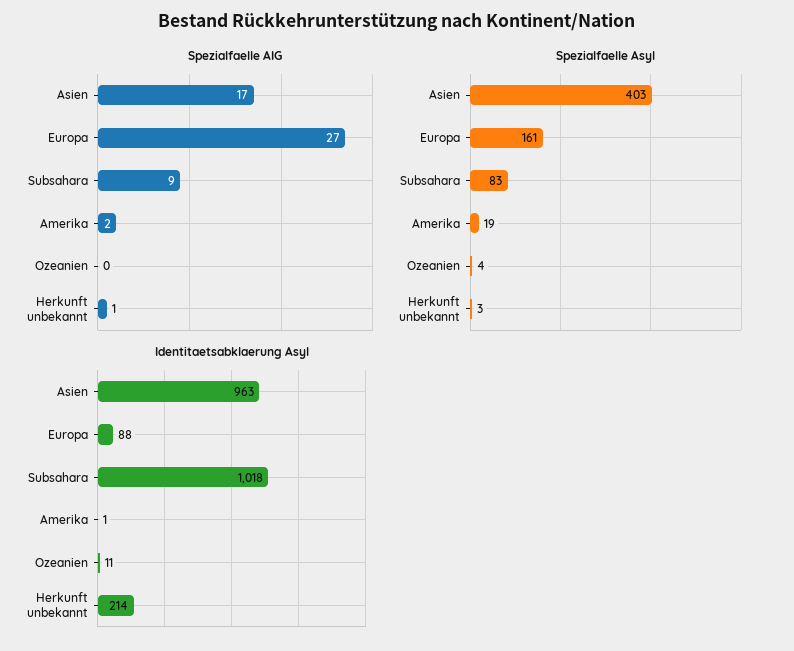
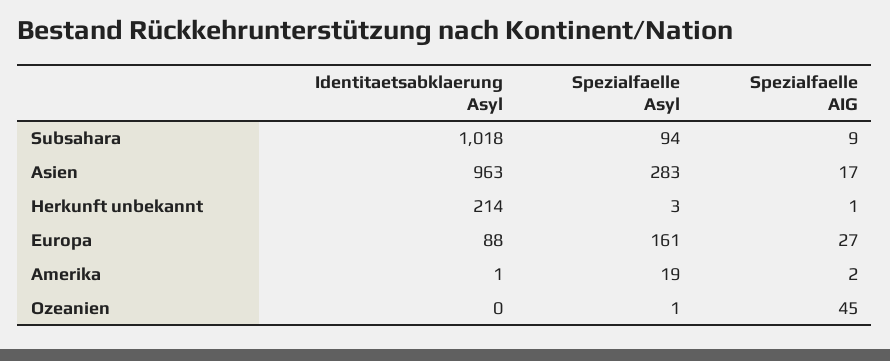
  {
    "Spezialfaelle AIG": {
      "Asien": 17,
      "Europa": 27,
      "Subsahara": 9,
      "Amerika": 2,
-     "Ozeanien": 0,
+     "Ozeanien": 45,
      "Herkunft unbekannt": 1
    },
    "Spezialfaelle Asyl": {
-     "Asien": 403,
+     "Asien": 283,
      "Europa": 161,
-     "Subsahara": 83,
+     "Subsahara": 94,
      "Amerika": 19,
-     "Ozeanien": 4,
+     "Ozeanien": 1,
      "Herkunft unbekannt": 3
    },
    "Identitaetsabklaerung Asyl": {
      "Asien": 963,
      "Europa": 88,
      "Subsahara": 1018,
      "Amerika": 1,
-     "Ozeanien": 11,
+     "Ozeanien": 0,
      "Herkunft unbekannt": 214
    }
  }

